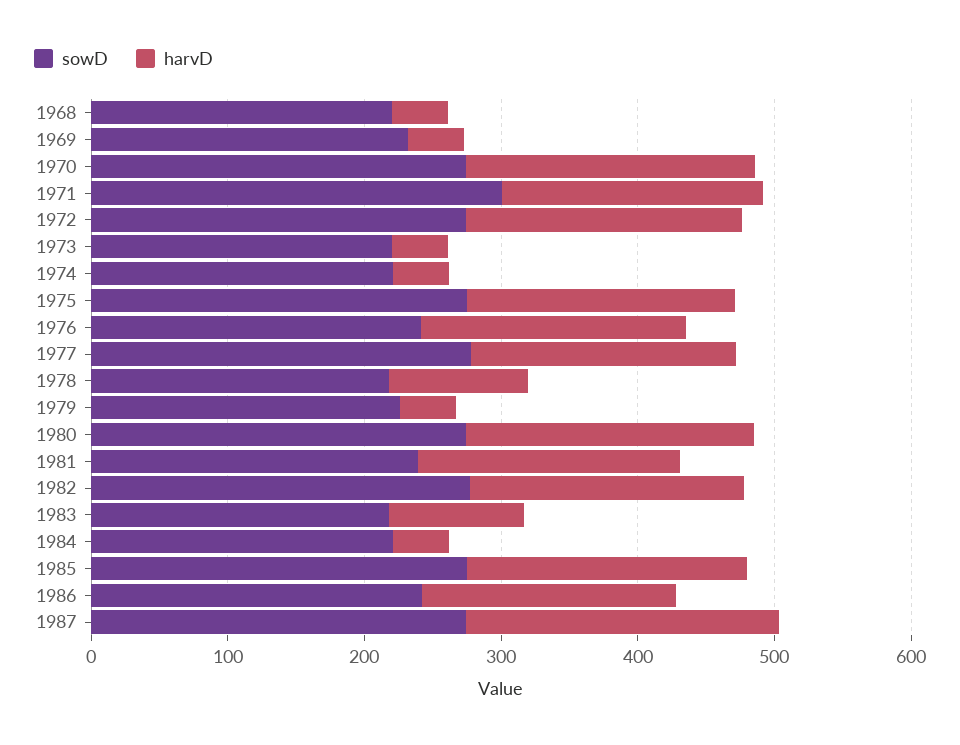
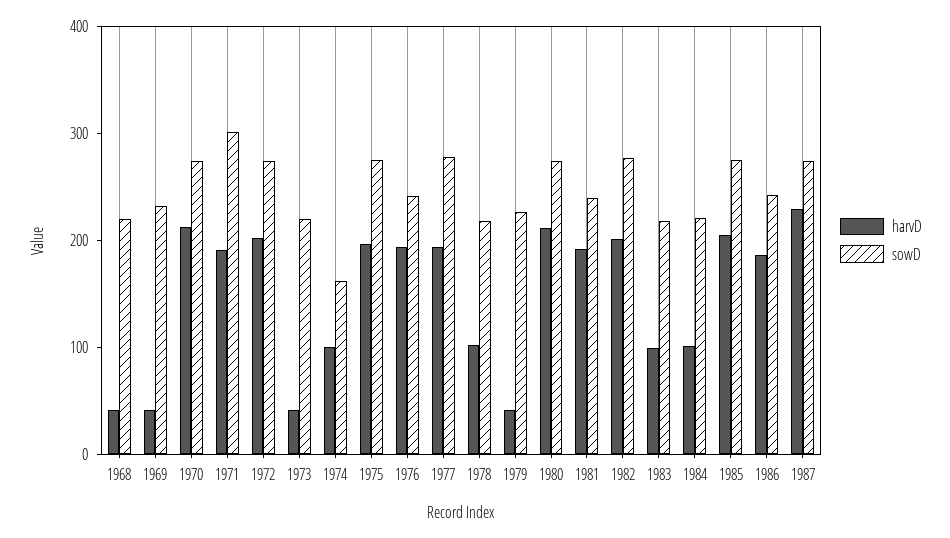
  {
    "sowD": {
      "1968": 220,
      "1969": 240,
      "1970": 280,
      "1971": 300,
      "1972": 280,
      "1973": 220,
-     "1974": 220,
+     "1974": 160,
      "1975": 280,
      "1976": 240,
      "1977": 280,
      "1978": 220,
      "1979": 220,
      "1980": 280,
      "1981": 240,
      "1982": 280,
      "1983": 220,
      "1984": 220,
      "1985": 280,
      "1986": 240,
      "1987": 280
    },
    "harvD": {
      "1968": 40,
      "1969": 40,
      "1970": 220,
      "1971": 200,
      "1972": 200,
      "1973": 40,
-     "1974": 40,
+     "1974": 100,
      "1975": 200,
      "1976": 200,
      "1977": 200,
      "1978": 100,
      "1979": 40,
      "1980": 220,
      "1981": 200,
      "1982": 200,
      "1983": 100,
-     "1984": 40,
+     "1984": 100,
      "1985": 200,
      "1986": 180,
      "1987": 220
    }
  }

